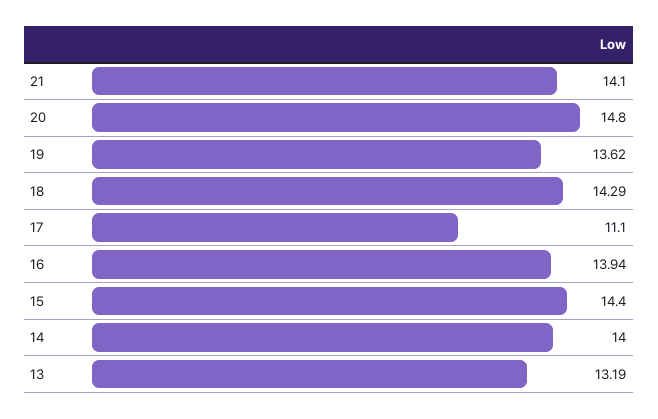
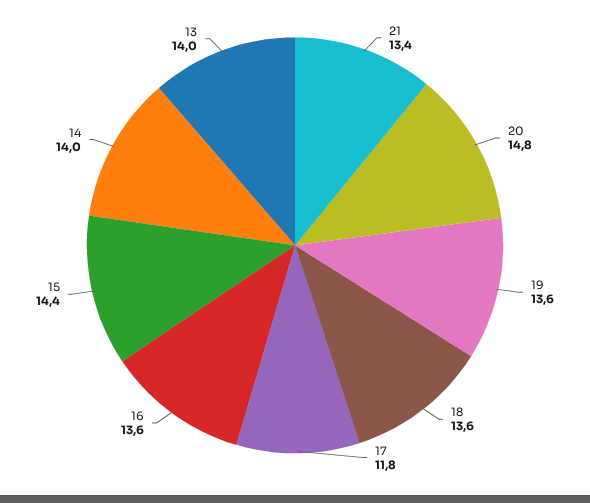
  {
-   "21": 14.1,
+   "21": 13.4,
    "20": 14.8,
    "19": 13.62,
-   "18": 14.29,
+   "18": 13.6,
-   "17": 11.1,
+   "17": 11.8,
-   "16": 13.94,
+   "16": 13.6,
    "15": 14.4,
    "14": 14,
-   "13": 13.19
+   "13": 14
  }

